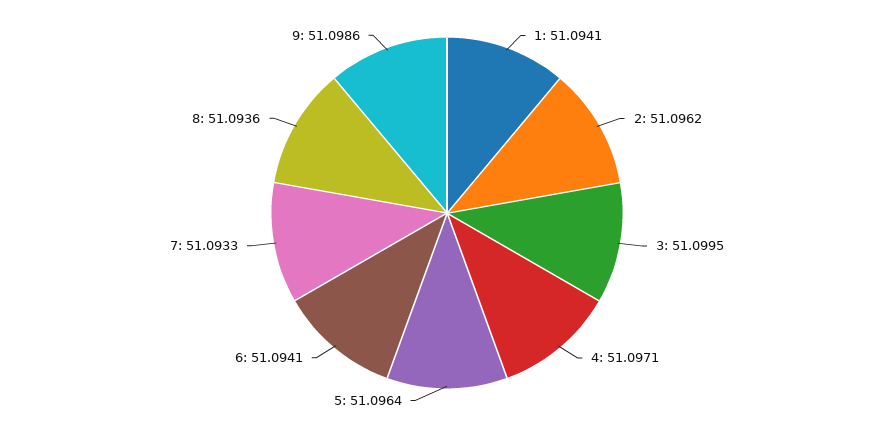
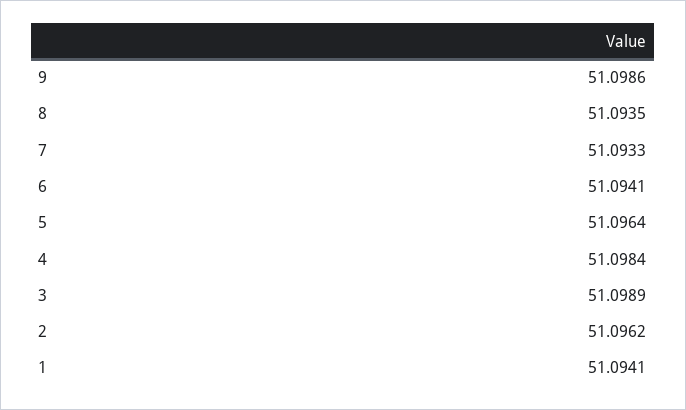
  {
    "1": 51.0941,
    "2": 51.0962,
-   "3": 51.0995,
+   "3": 51.0989,
-   "4": 51.0971,
+   "4": 51.0984,
    "5": 51.0964,
    "6": 51.0941,
    "7": 51.0933,
-   "8": 51.0936,
+   "8": 51.0935,
    "9": 51.0986
  }

